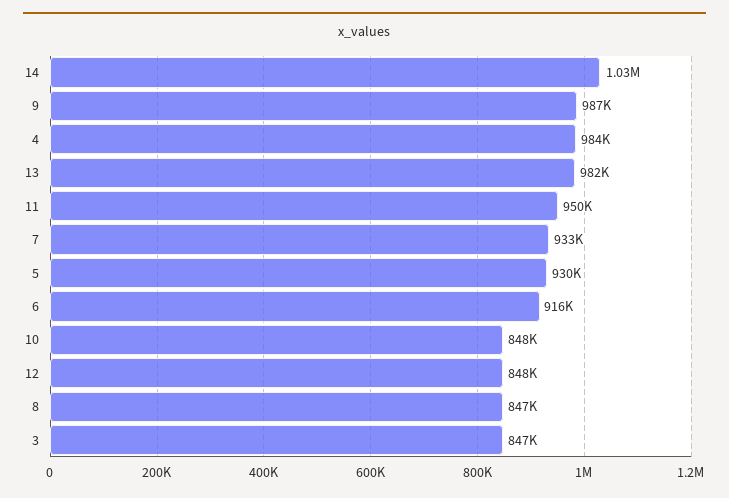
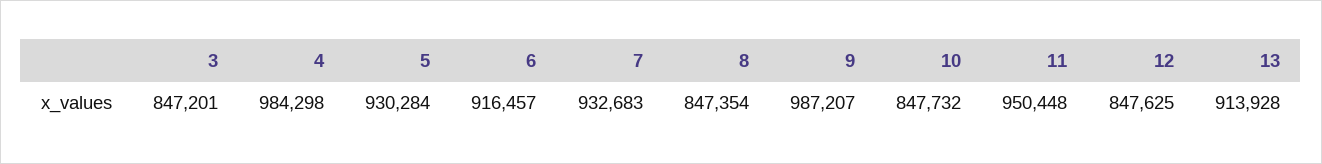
  {
-   "14": 1030000,
    "9": 987207,
    "4": 984298,
-   "13": 982000,
+   "13": 913928,
    "11": 950448,
    "7": 932683,
    "5": 930284,
    "6": 916457,
    "10": 847732,
    "12": 847625,
    "8": 847354,
    "3": 847201
  }

